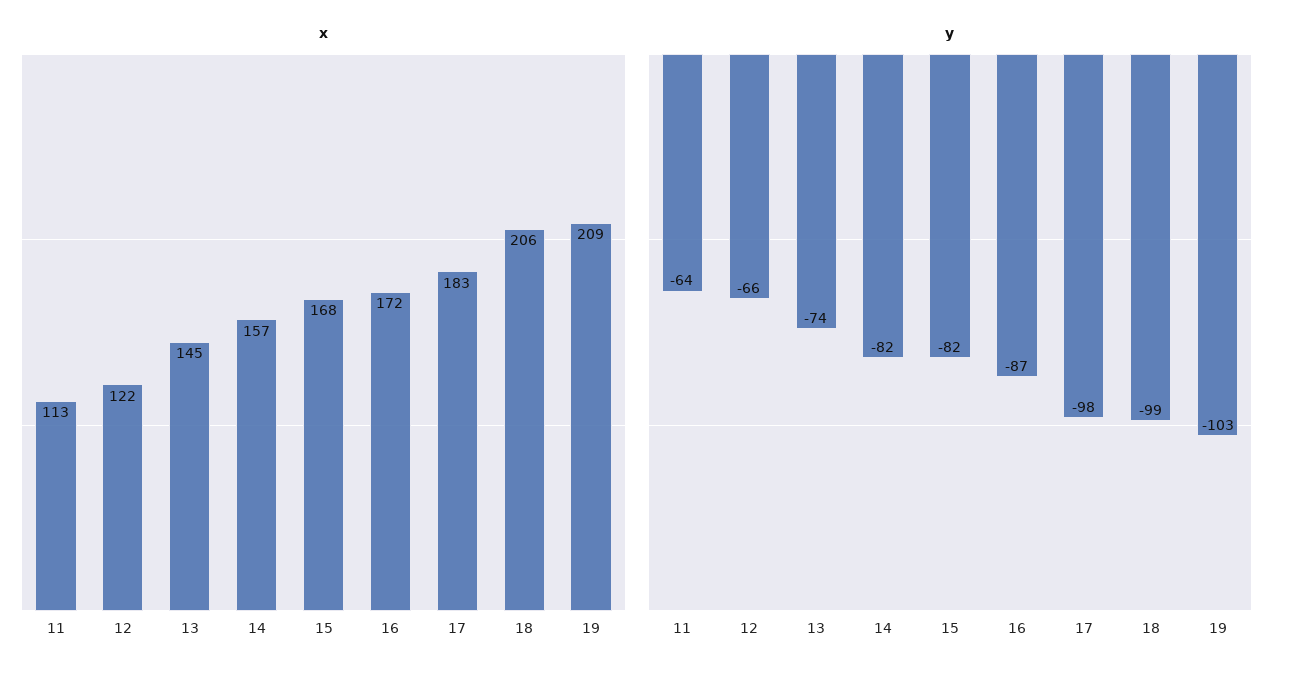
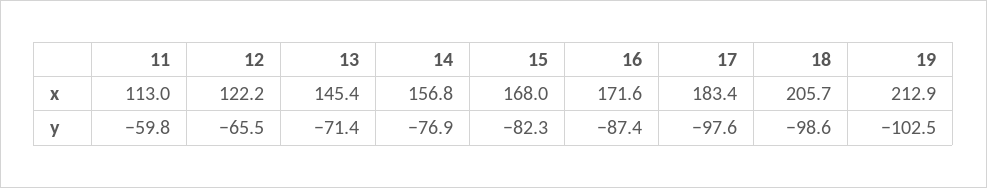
  {
    "x": {
      "11": 113,
      "12": 122.2,
      "13": 145.4,
      "14": 156.8,
      "15": 168,
      "16": 171.6,
      "17": 183.4,
      "18": 205.7,
-     "19": 209
+     "19": 212.9
    },
    "y": {
-     "11": -64,
+     "11": -59.8,
      "12": -65.5,
-     "13": -74,
+     "13": -71.4,
-     "14": -82,
+     "14": -76.9,
      "15": -82.3,
      "16": -87.4,
      "17": -97.6,
      "18": -98.6,
      "19": -102.5
    }
  }

